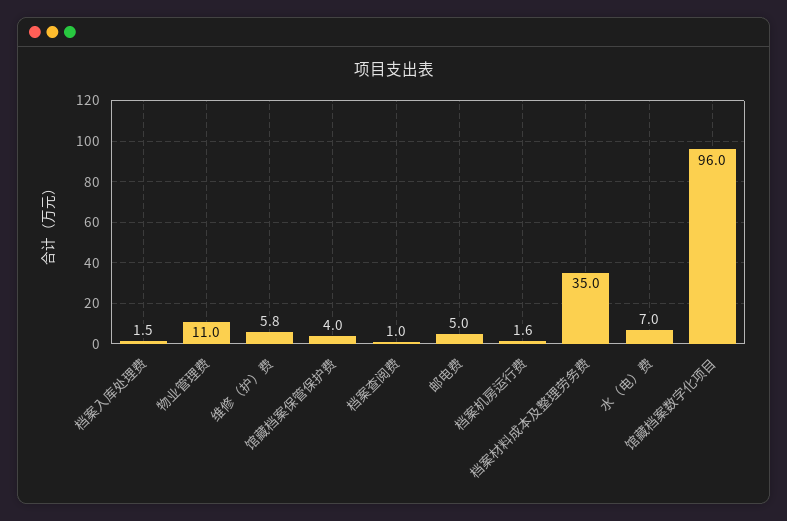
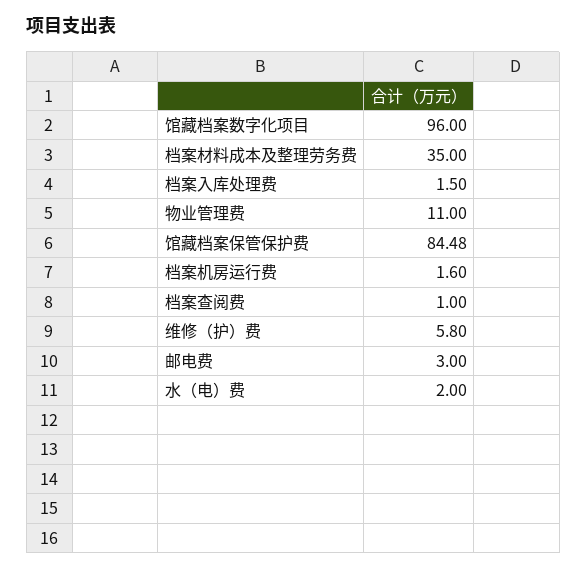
  {
    "档案入库处理费": 1.5,
    "物业管理费": 11,
    "维修（护）费": 5.8,
-   "馆藏档案保管保护费": 4,
+   "馆藏档案保管保护费": 84.48,
    "档案查阅费": 1,
-   "邮电费": 5,
+   "邮电费": 3,
    "档案机房运行费": 1.6,
    "档案材料成本及整理劳务费": 35,
-   "水（电）费": 7,
+   "水（电）费": 2,
    "馆藏档案数字化项目": 96
  }

